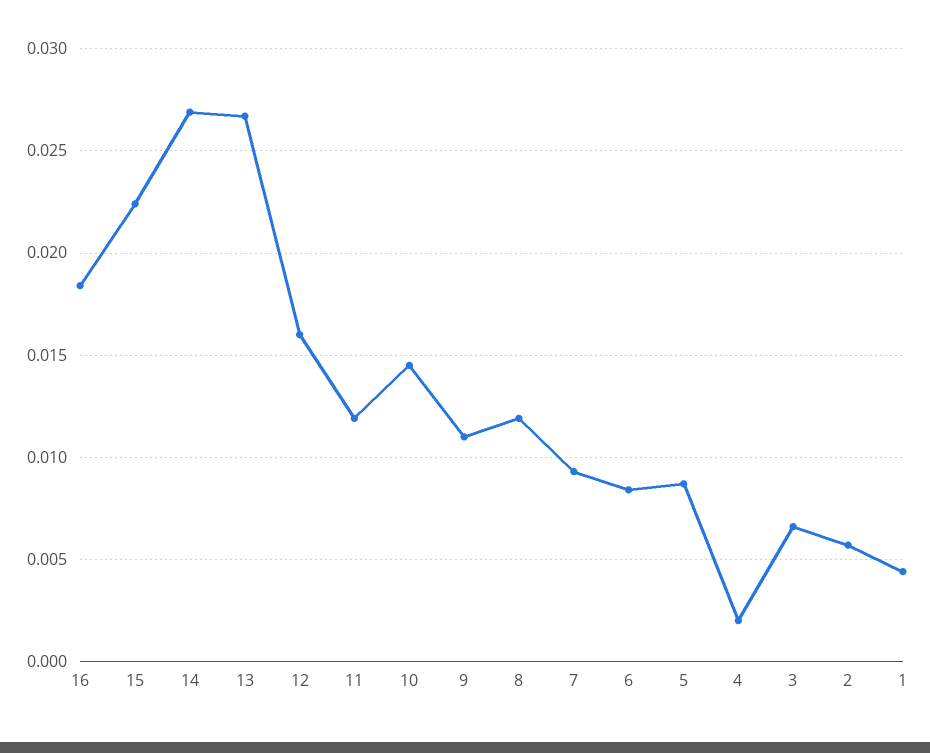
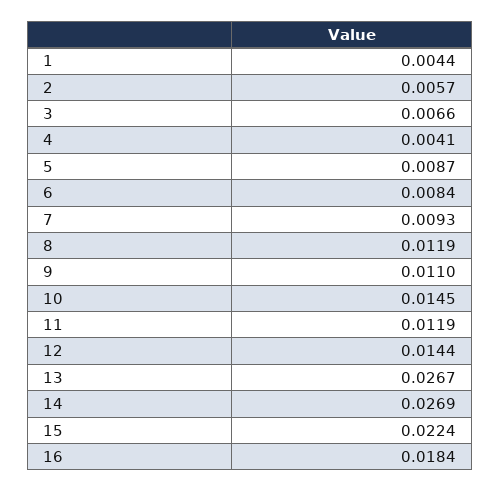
  {
    "16": 0.0184,
    "15": 0.0224,
    "14": 0.0269,
    "13": 0.0267,
-   "12": 0.016,
+   "12": 0.0144,
    "11": 0.0119,
    "10": 0.0145,
    "9": 0.011,
    "8": 0.0119,
    "7": 0.0093,
    "6": 0.0084,
    "5": 0.0087,
-   "4": 0.002,
+   "4": 0.0041,
    "3": 0.0066,
    "2": 0.0057,
    "1": 0.0044
  }

